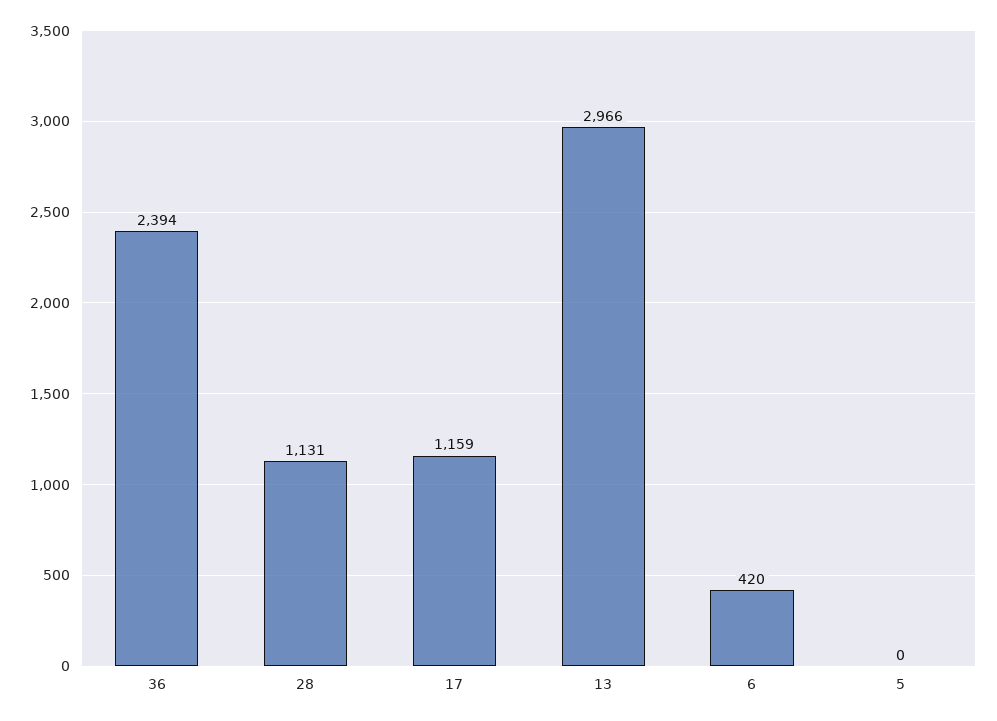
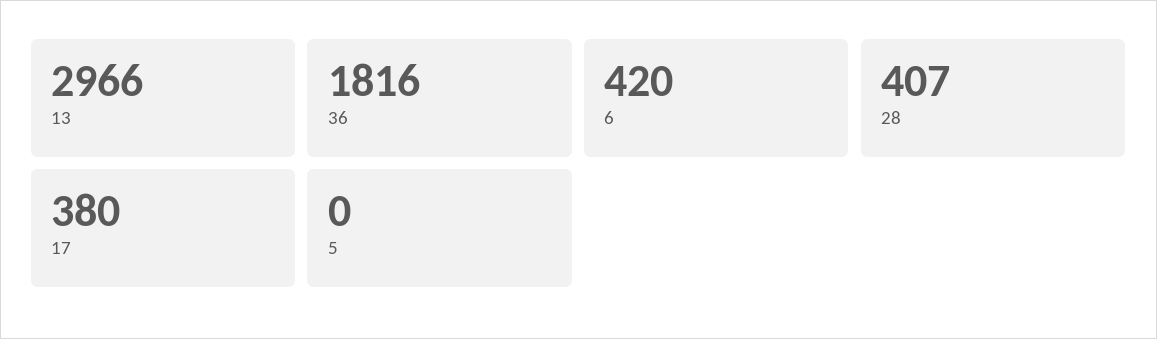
  {
-   "36": 2394,
+   "36": 1816,
-   "28": 1131,
+   "28": 407,
-   "17": 1159,
+   "17": 380,
    "13": 2966,
    "6": 420,
    "5": 0
  }

